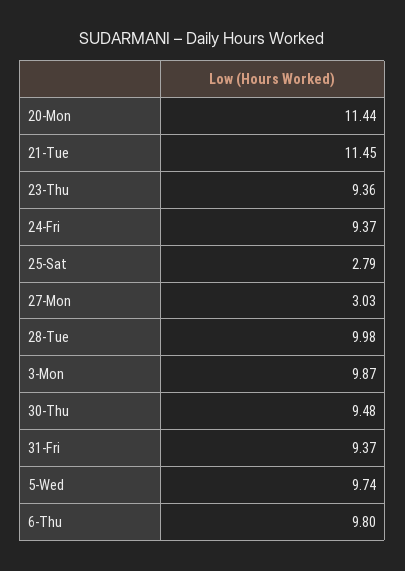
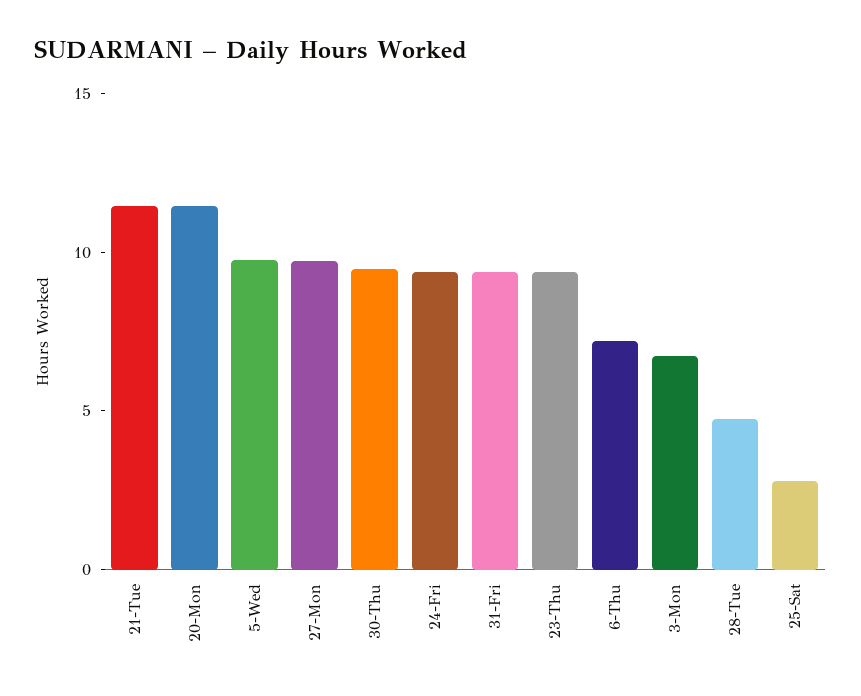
  {
    "20-Mon": 11.44,
    "21-Tue": 11.45,
    "23-Thu": 9.36,
    "24-Fri": 9.37,
    "25-Sat": 2.79,
-   "27-Mon": 3.03,
+   "27-Mon": 10,
-   "28-Tue": 9.98,
+   "28-Tue": 5,
-   "3-Mon": 9.87,
+   "3-Mon": 7,
    "30-Thu": 9.48,
    "31-Fri": 9.37,
    "5-Wed": 9.74,
-   "6-Thu": 9.8
+   "6-Thu": 7
  }

